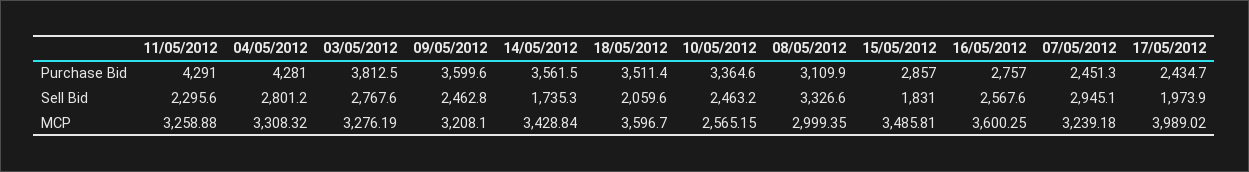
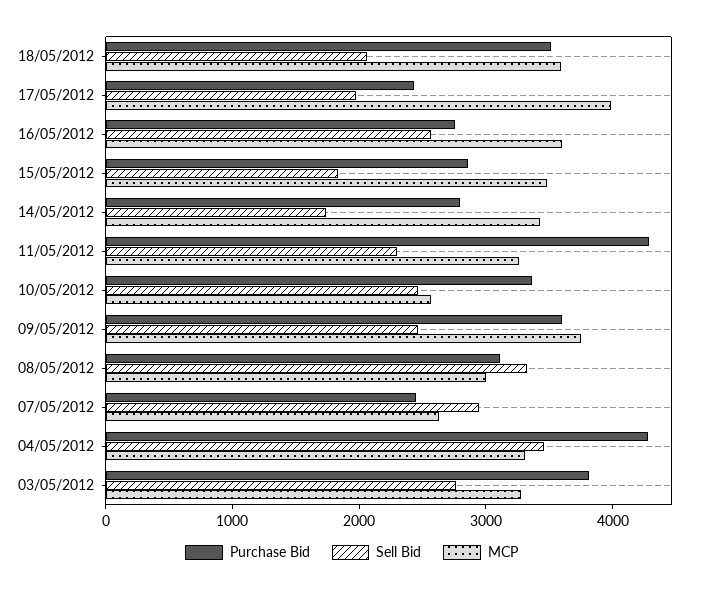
  {
    "Purchase Bid": {
      "11/05/2012": 4291,
      "04/05/2012": 4281,
      "03/05/2012": 3812.5,
      "09/05/2012": 3599.6,
-     "14/05/2012": 3561.5,
+     "14/05/2012": 2800,
      "18/05/2012": 3511.4,
      "10/05/2012": 3364.6,
      "08/05/2012": 3109.9,
      "15/05/2012": 2857,
      "16/05/2012": 2757,
      "07/05/2012": 2451.3,
      "17/05/2012": 2434.7
    },
    "Sell Bid": {
      "11/05/2012": 2295.6,
-     "04/05/2012": 2801.2,
+     "04/05/2012": 3400,
      "03/05/2012": 2767.6,
      "09/05/2012": 2462.8,
      "14/05/2012": 1735.3,
      "18/05/2012": 2059.6,
      "10/05/2012": 2463.2,
      "08/05/2012": 3326.6,
      "15/05/2012": 1831,
      "16/05/2012": 2567.6,
      "07/05/2012": 2945.1,
      "17/05/2012": 1973.9
    },
    "MCP": {
      "11/05/2012": 3258.88,
      "04/05/2012": 3308.32,
      "03/05/2012": 3276.19,
-     "09/05/2012": 3208.1,
+     "09/05/2012": 3800,
      "14/05/2012": 3428.84,
      "18/05/2012": 3596.7,
      "10/05/2012": 2565.15,
      "08/05/2012": 2999.35,
      "15/05/2012": 3485.81,
      "16/05/2012": 3600.25,
-     "07/05/2012": 3239.18,
+     "07/05/2012": 2600,
      "17/05/2012": 3989.02
    }
  }

